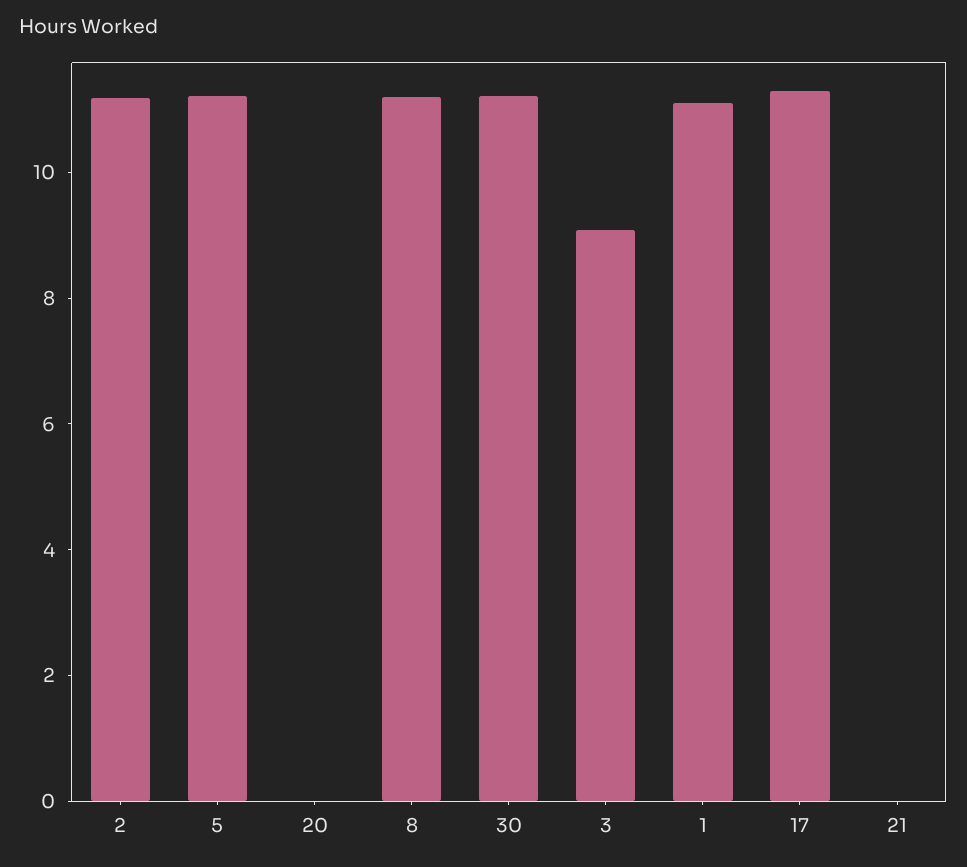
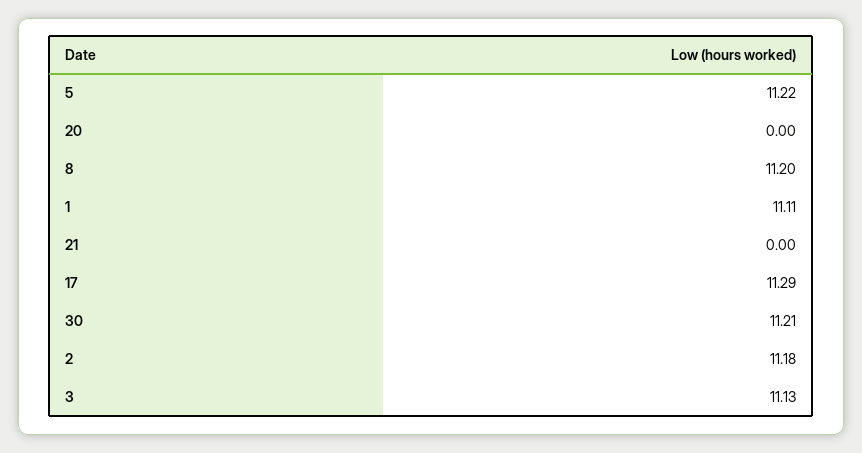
  {
    "2": 11.18,
    "5": 11.22,
    "20": 0,
    "8": 11.2,
    "30": 11.21,
-   "3": 9,
+   "3": 11.13,
    "1": 11.11,
    "17": 11.29,
    "21": 0
  }

